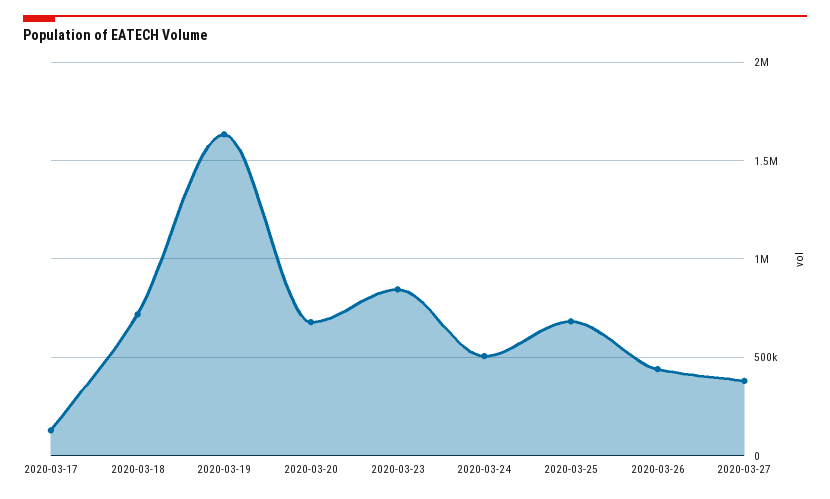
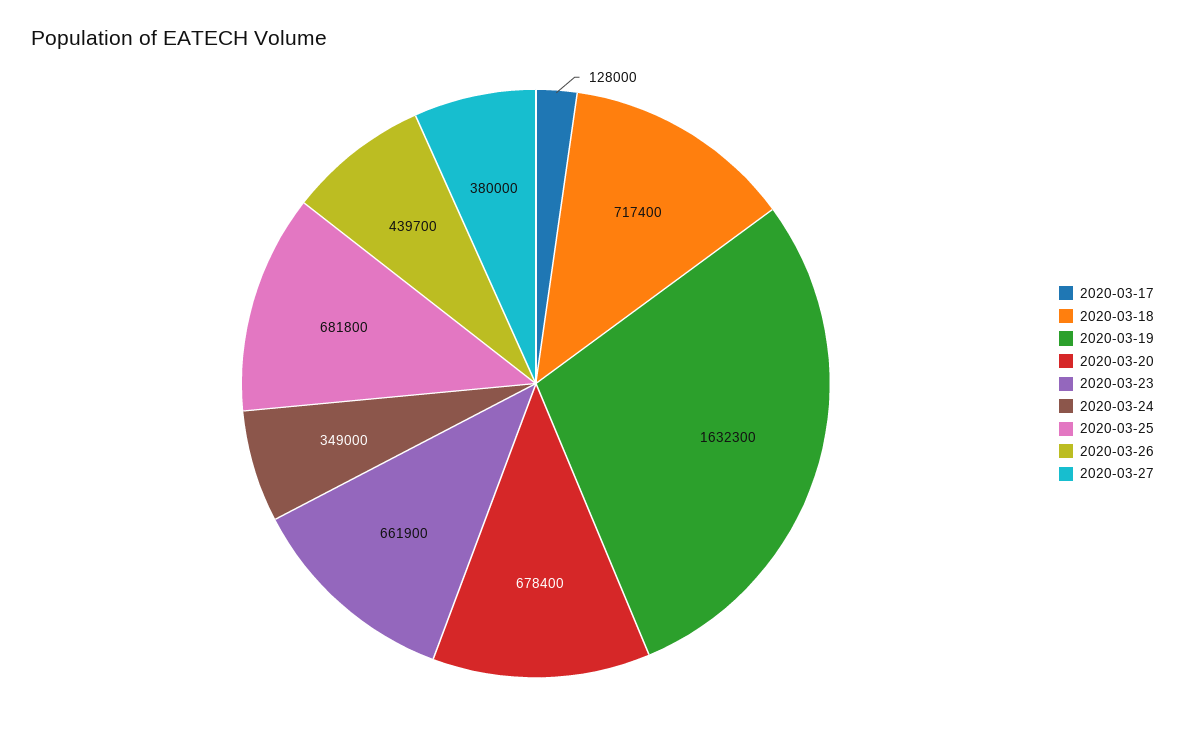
  {
    "2020-03-17": 128000,
    "2020-03-18": 717400,
    "2020-03-19": 1632300,
    "2020-03-20": 678400,
-   "2020-03-23": 850000,
+   "2020-03-23": 661900,
-   "2020-03-24": 500000,
+   "2020-03-24": 349000,
    "2020-03-25": 681800,
    "2020-03-26": 439700,
    "2020-03-27": 380000
  }

